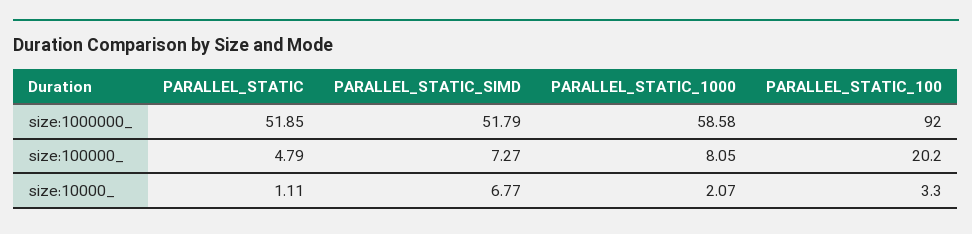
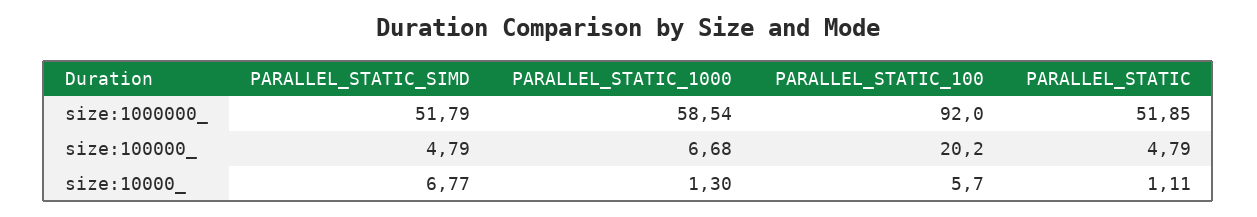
  {
    "PARALLEL_STATIC": {
      "size:1000000_": 51.85,
      "size:100000_": 4.79,
      "size:10000_": 1.11
    },
    "PARALLEL_STATIC_SIMD": {
      "size:1000000_": 51.79,
-     "size:100000_": 7.27,
+     "size:100000_": 4.79,
      "size:10000_": 6.77
    },
    "PARALLEL_STATIC_1000": {
-     "size:1000000_": 58.58,
+     "size:1000000_": 58.54,
-     "size:100000_": 8.05,
+     "size:100000_": 6.68,
-     "size:10000_": 2.07
+     "size:10000_": 1.3
    },
    "PARALLEL_STATIC_100": {
      "size:1000000_": 92,
      "size:100000_": 20.2,
-     "size:10000_": 3.3
+     "size:10000_": 5.7
    }
  }

